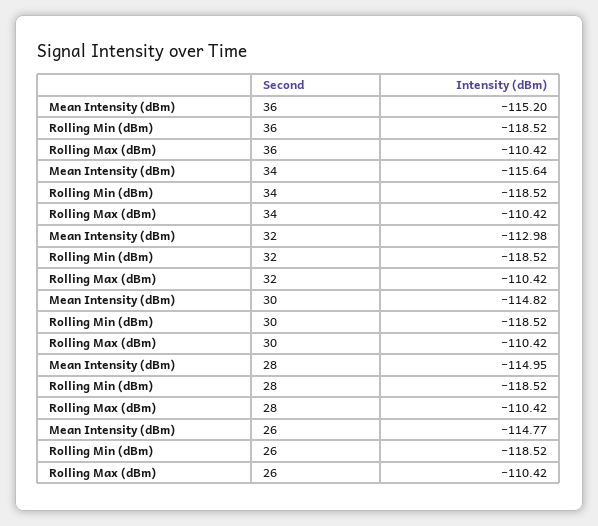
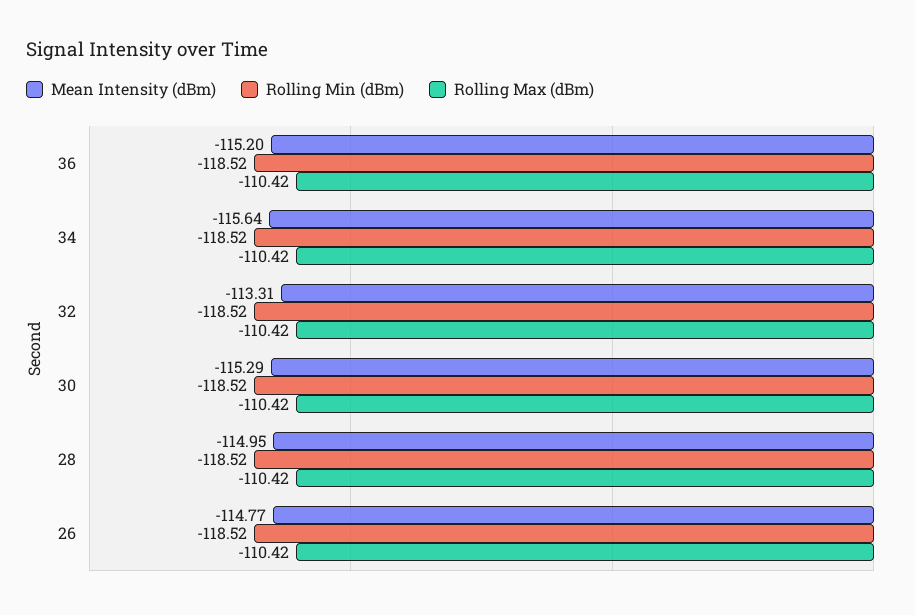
  {
    "Mean Intensity (dBm)": {
      "36": -115.2,
      "34": -115.64,
-     "32": -112.98,
+     "32": -113.31,
-     "30": -114.82,
+     "30": -115.29,
      "28": -114.95,
      "26": -114.77
    },
    "Rolling Min (dBm)": {
      "36": -118.52,
      "34": -118.52,
      "32": -118.52,
      "30": -118.52,
      "28": -118.52,
      "26": -118.52
    },
    "Rolling Max (dBm)": {
      "36": -110.42,
      "34": -110.42,
      "32": -110.42,
      "30": -110.42,
      "28": -110.42,
      "26": -110.42
    }
  }

